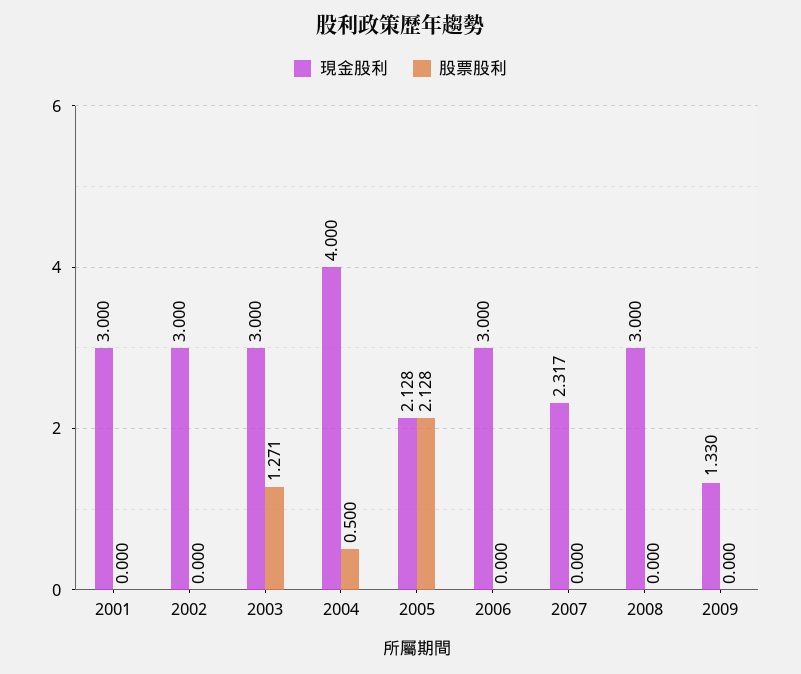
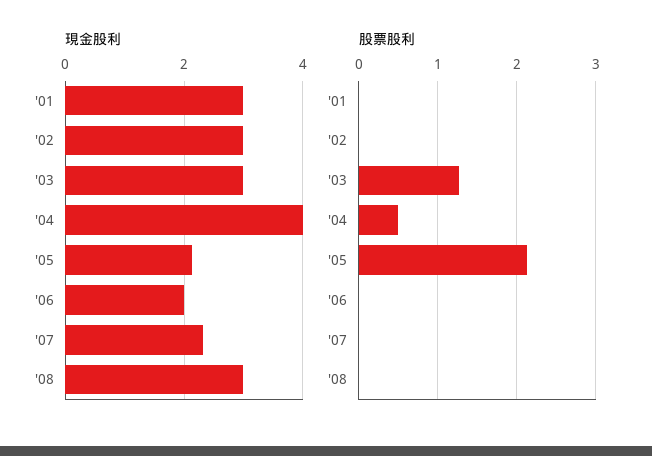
  {
    "現金股利": {
      "2001": 3,
      "2002": 3,
      "2003": 3,
      "2004": 4,
      "2005": 2.128,
-     "2006": 3,
+     "2006": 2,
      "2007": 2.317,
-     "2008": 3,
+     "2008": 3
-     "2009": 1.33
    },
    "股票股利": {
      "2001": 0,
      "2002": 0,
      "2003": 1.271,
      "2004": 0.5,
      "2005": 2.128,
      "2006": 0,
      "2007": 0,
-     "2008": 0,
+     "2008": 0
-     "2009": 0
    }
  }

